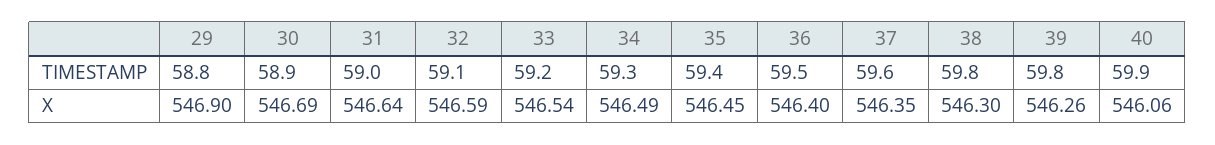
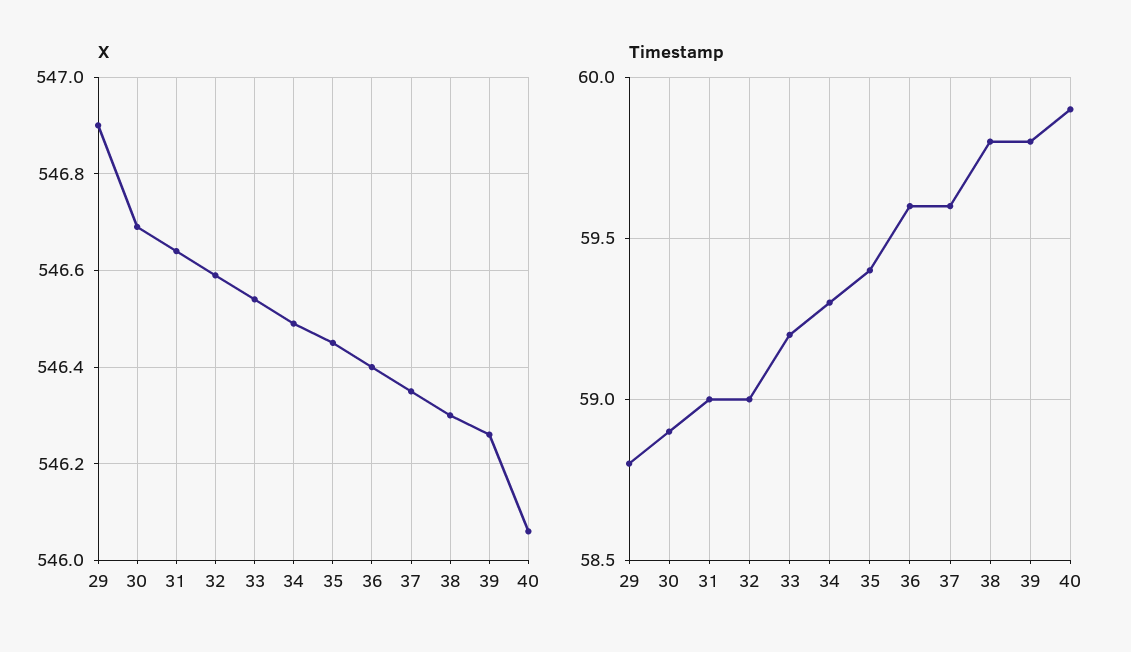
  {
    "TIMESTAMP": {
      "29": 58.8,
      "30": 58.9,
      "31": 59,
-     "32": 59.1,
+     "32": 59,
      "33": 59.2,
      "34": 59.3,
      "35": 59.4,
-     "36": 59.5,
+     "36": 59.6,
      "37": 59.6,
      "38": 59.8,
      "39": 59.8,
      "40": 59.9
    },
    "X": {
      "29": 546.9,
      "30": 546.69,
      "31": 546.64,
      "32": 546.59,
      "33": 546.54,
      "34": 546.49,
      "35": 546.45,
      "36": 546.4,
      "37": 546.35,
      "38": 546.3,
      "39": 546.26,
      "40": 546.06
    }
  }

